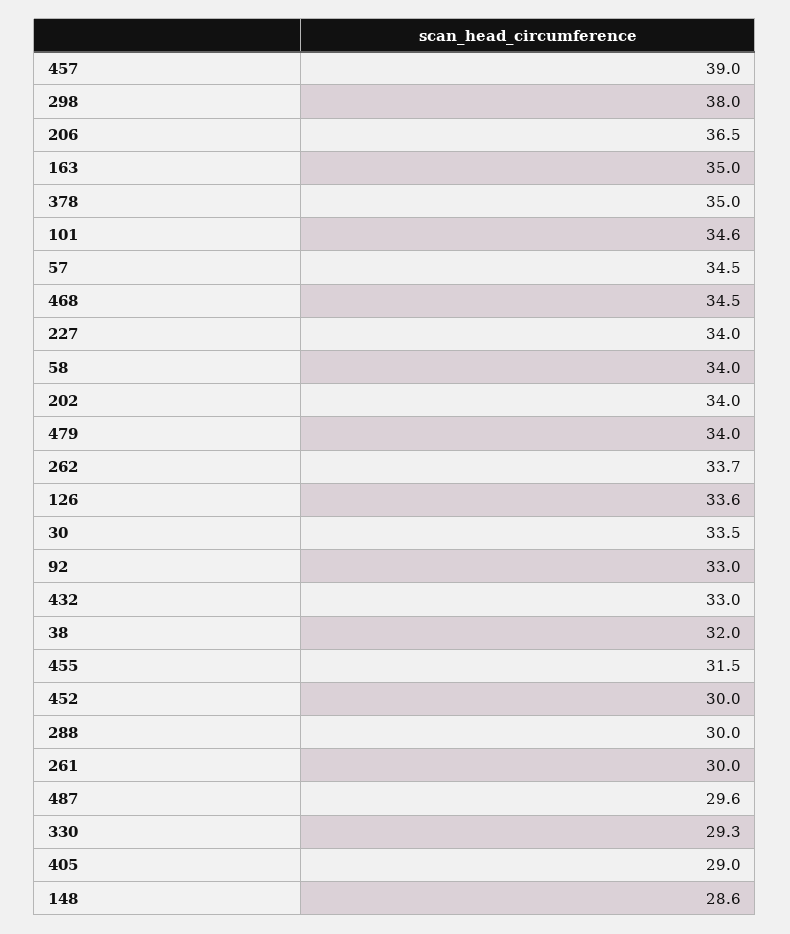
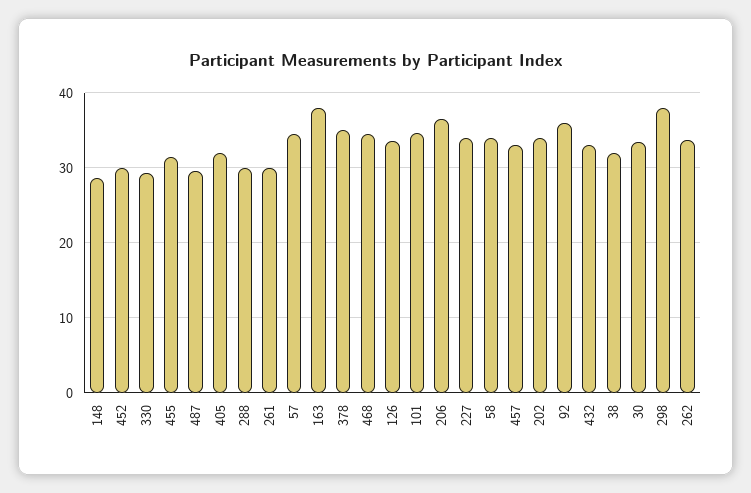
  {
-   "457": 39,
+   "457": 33,
    "298": 38,
    "206": 36.5,
-   "163": 35,
+   "163": 38,
    "378": 35,
    "101": 34.6,
    "57": 34.5,
    "468": 34.5,
    "227": 34,
    "58": 34,
    "202": 34,
-   "479": 34,
    "262": 33.7,
    "126": 33.6,
    "30": 33.5,
-   "92": 33,
+   "92": 36,
    "432": 33,
    "38": 32,
    "455": 31.5,
    "452": 30,
    "288": 30,
    "261": 30,
    "487": 29.6,
    "330": 29.3,
-   "405": 29,
+   "405": 32,
    "148": 28.6
  }

